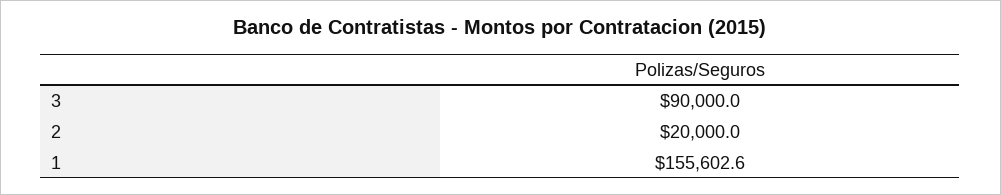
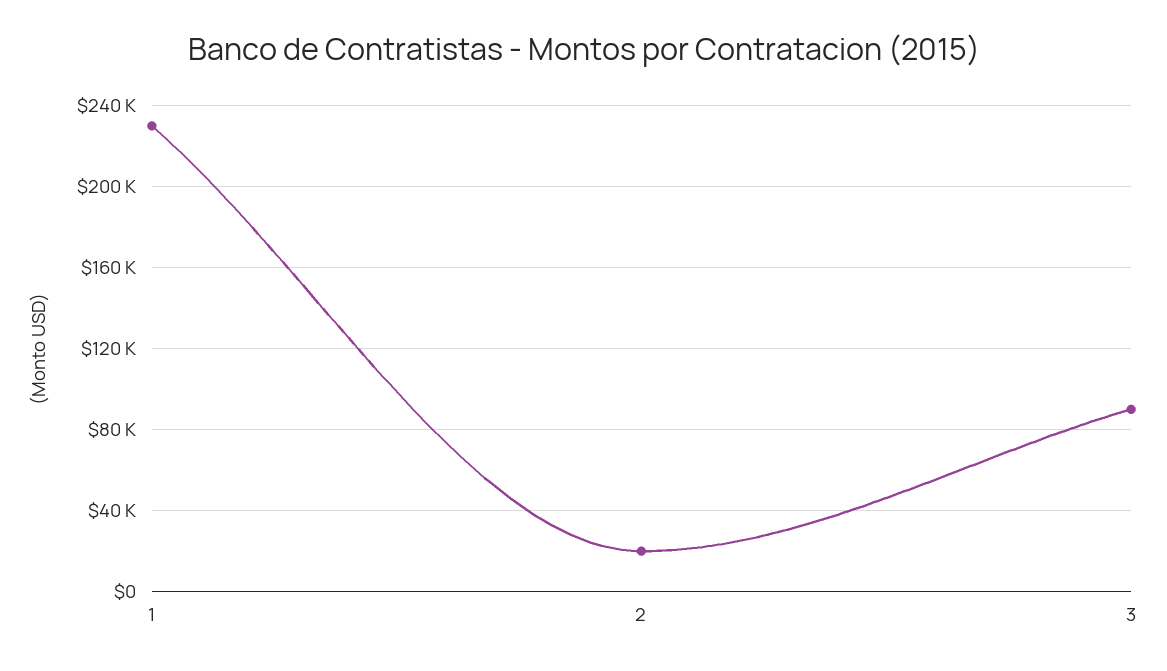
  {
    "3": 90000,
    "2": 20000,
-   "1": 155602.6
+   "1": 230000
  }

